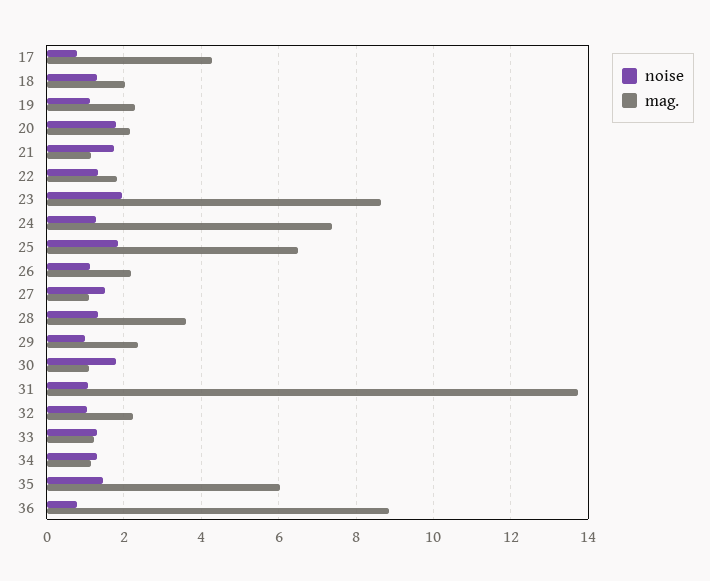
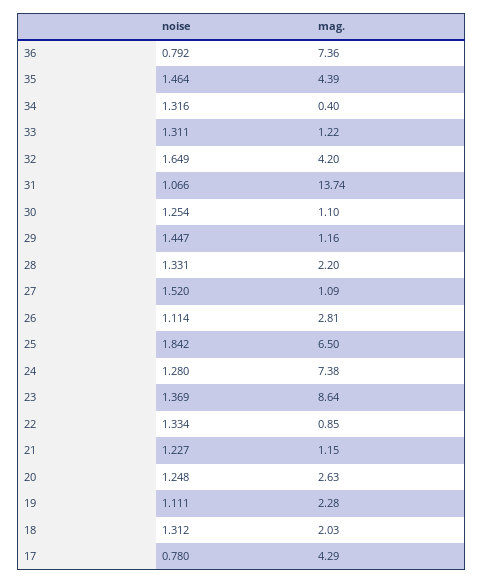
  {
    "noise": {
      "17": 0.78,
      "18": 1.312,
      "19": 1.111,
-     "20": 1.8,
+     "20": 1.248,
-     "21": 1.8,
+     "21": 1.227,
      "22": 1.334,
-     "23": 2,
+     "23": 1.369,
      "24": 1.28,
      "25": 1.842,
      "26": 1.114,
      "27": 1.52,
      "28": 1.331,
-     "29": 1,
+     "29": 1.447,
-     "30": 1.8,
+     "30": 1.254,
      "31": 1.066,
-     "32": 1,
+     "32": 1.649,
      "33": 1.311,
      "34": 1.316,
      "35": 1.464,
      "36": 0.792
    },
    "mag.": {
      "17": 4.29,
      "18": 2.03,
      "19": 2.28,
-     "20": 2.2,
+     "20": 2.63,
      "21": 1.15,
-     "22": 1.8,
+     "22": 0.85,
      "23": 8.64,
      "24": 7.38,
      "25": 6.5,
-     "26": 2.2,
+     "26": 2.81,
      "27": 1.09,
-     "28": 3.6,
+     "28": 2.2,
-     "29": 2.4,
+     "29": 1.16,
      "30": 1.1,
      "31": 13.74,
-     "32": 2.2,
+     "32": 4.2,
      "33": 1.22,
-     "34": 1.2,
+     "34": 0.4,
-     "35": 6,
+     "35": 4.39,
-     "36": 8.8
+     "36": 7.36
    }
  }

